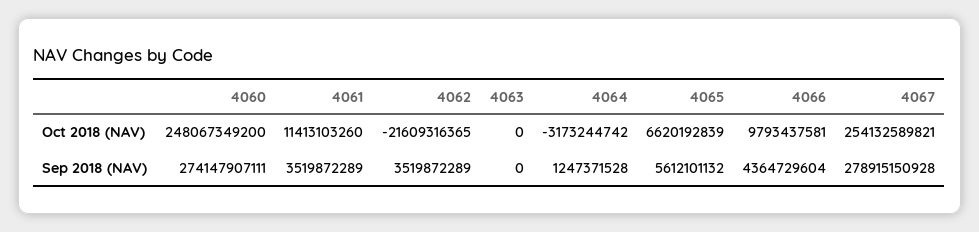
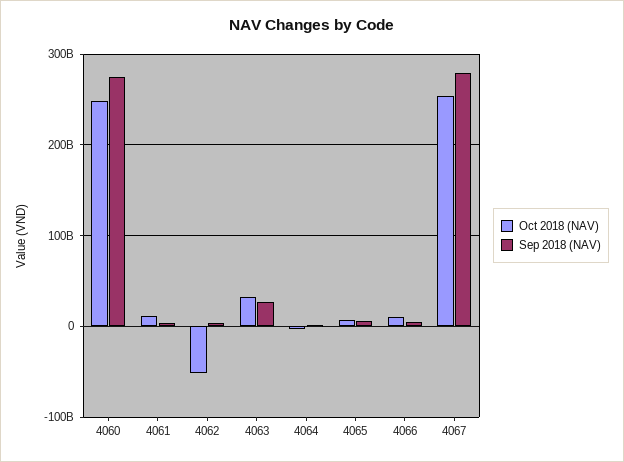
  {
    "Oct 2018 (NAV)": {
      "4060": 248067349200,
      "4061": 11413103260,
-     "4062": -21609316365,
+     "4062": -50000000000,
-     "4063": 0,
+     "4063": 30000000000,
      "4064": -3173244742,
      "4065": 6620192839,
      "4066": 9793437581,
      "4067": 254132589821
    },
    "Sep 2018 (NAV)": {
      "4060": 274147907111,
      "4061": 3519872289,
      "4062": 3519872289,
-     "4063": 0,
+     "4063": 30000000000,
      "4064": 1247371528,
      "4065": 5612101132,
      "4066": 4364729604,
      "4067": 278915150928
    }
  }

